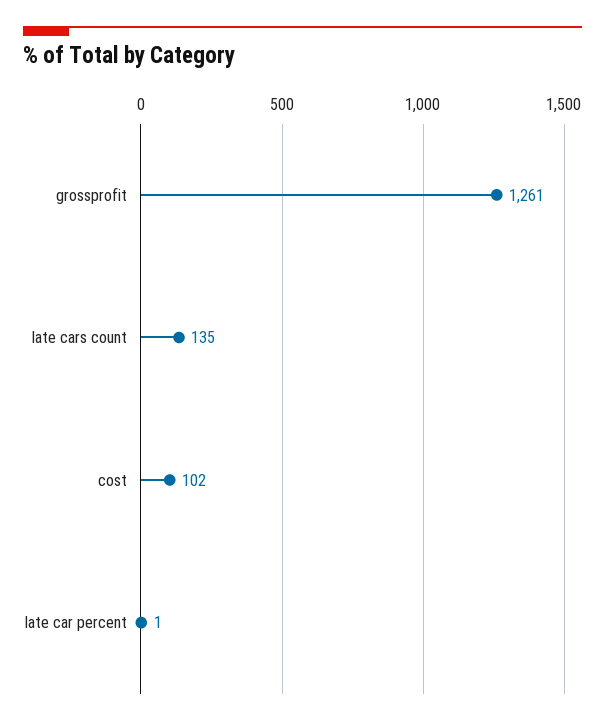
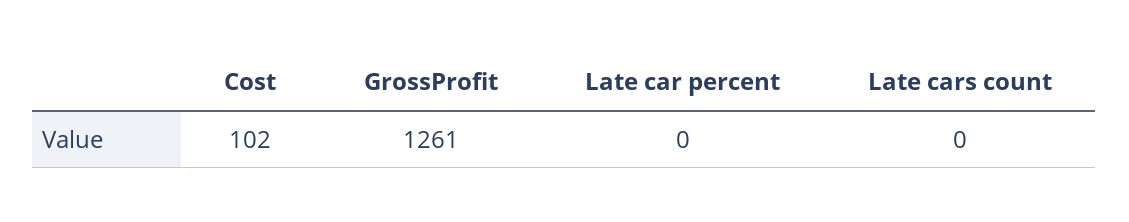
  {
    "grossprofit": 1261,
-   "late cars count": 135,
+   "late cars count": 0,
    "cost": 102,
-   "late car percent": 1
+   "late car percent": 0
  }

